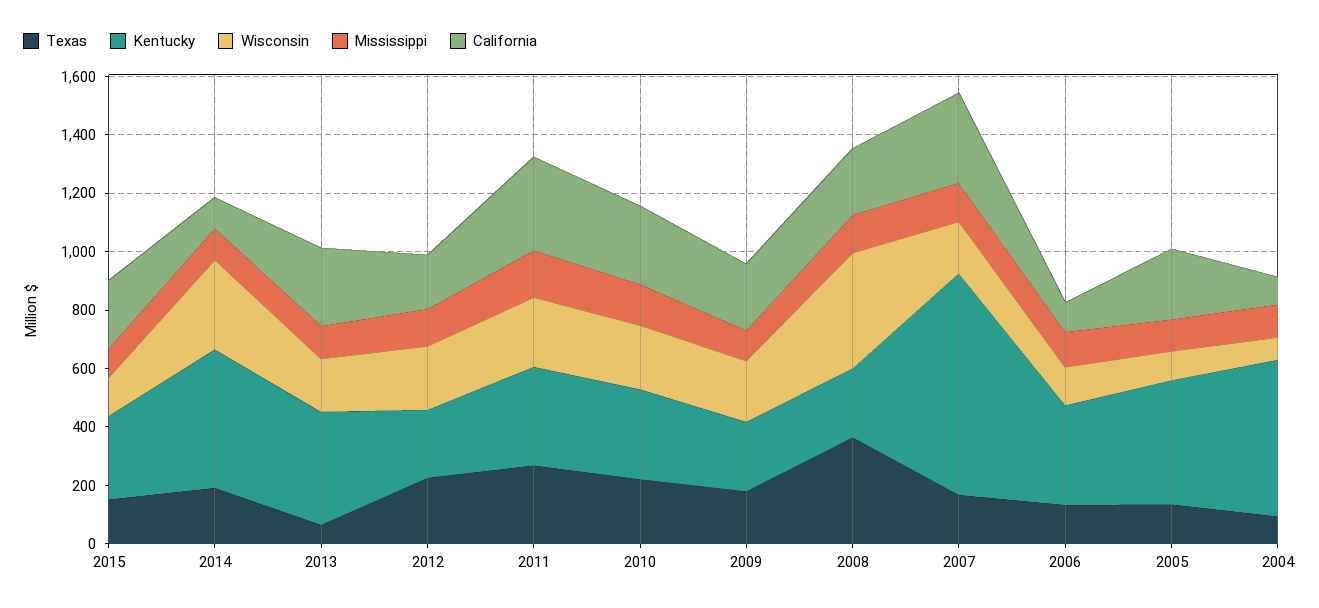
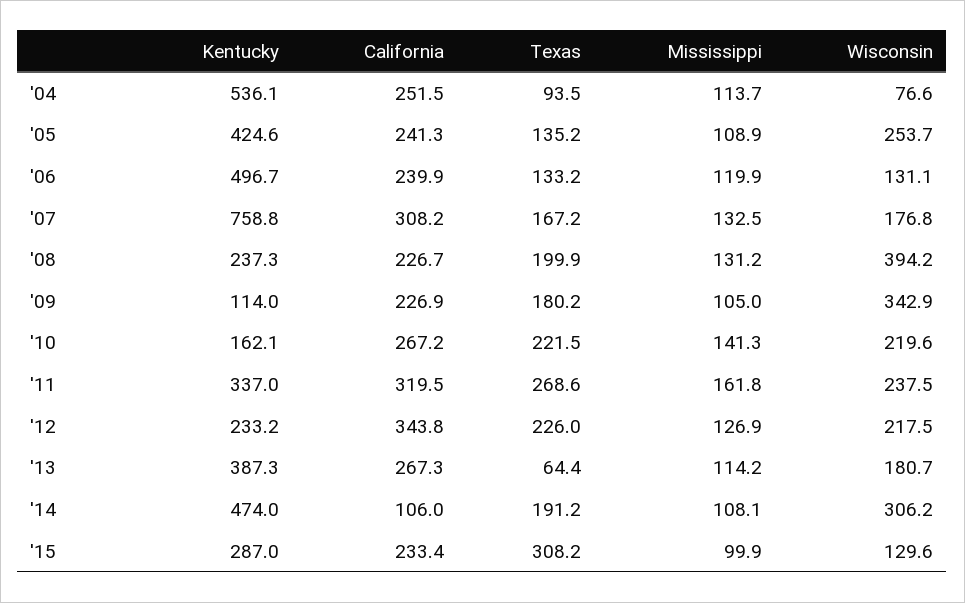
  {
    "Texas": {
-     "2015": 150,
+     "2015": 308.2,
      "2014": 191.2,
      "2013": 64.4,
      "2012": 226,
      "2011": 268.6,
      "2010": 221.5,
      "2009": 180.2,
-     "2008": 350,
+     "2008": 199.9,
      "2007": 167.2,
      "2006": 133.2,
      "2005": 135.2,
      "2004": 93.5
    },
    "Kentucky": {
      "2015": 287,
      "2014": 474,
      "2013": 387.3,
      "2012": 233.2,
      "2011": 337,
-     "2010": 300,
+     "2010": 162.1,
-     "2009": 250,
+     "2009": 114,
      "2008": 237.3,
      "2007": 758.8,
-     "2006": 350,
+     "2006": 496.7,
      "2005": 424.6,
      "2004": 536.1
    },
    "Wisconsin": {
      "2015": 129.6,
      "2014": 306.2,
      "2013": 180.7,
      "2012": 217.5,
      "2011": 237.5,
      "2010": 219.6,
-     "2009": 200,
+     "2009": 342.9,
      "2008": 394.2,
      "2007": 176.8,
      "2006": 131.1,
-     "2005": 100,
+     "2005": 253.7,
      "2004": 76.6
    },
    "Mississippi": {
      "2015": 99.9,
      "2014": 108.1,
      "2013": 114.2,
      "2012": 126.9,
      "2011": 161.8,
      "2010": 141.3,
      "2009": 105,
      "2008": 131.2,
      "2007": 132.5,
      "2006": 119.9,
      "2005": 108.9,
      "2004": 113.7
    },
    "California": {
      "2015": 233.4,
      "2014": 106,
      "2013": 267.3,
-     "2012": 200,
+     "2012": 343.8,
      "2011": 319.5,
      "2010": 267.2,
      "2009": 226.9,
      "2008": 226.7,
      "2007": 308.2,
-     "2006": 100,
+     "2006": 239.9,
      "2005": 241.3,
-     "2004": 100
+     "2004": 251.5
    }
  }

